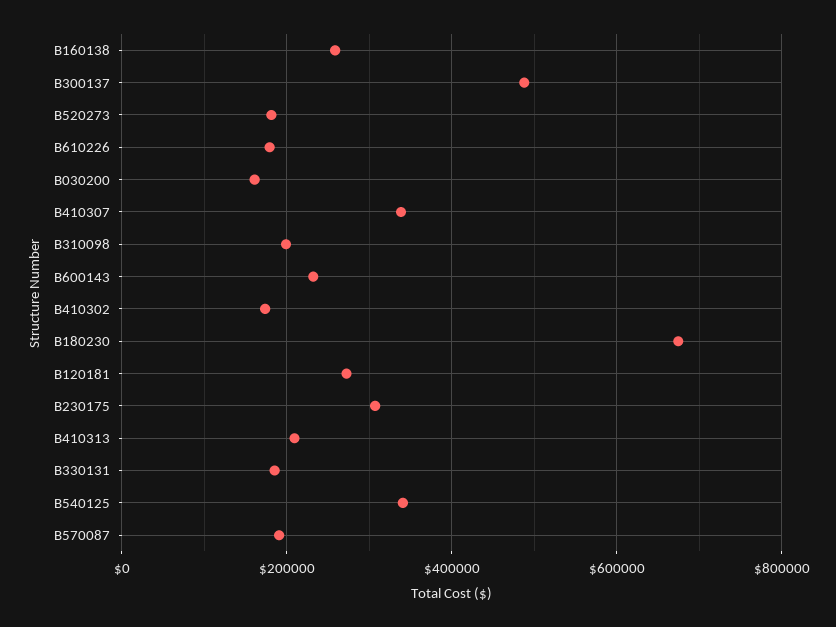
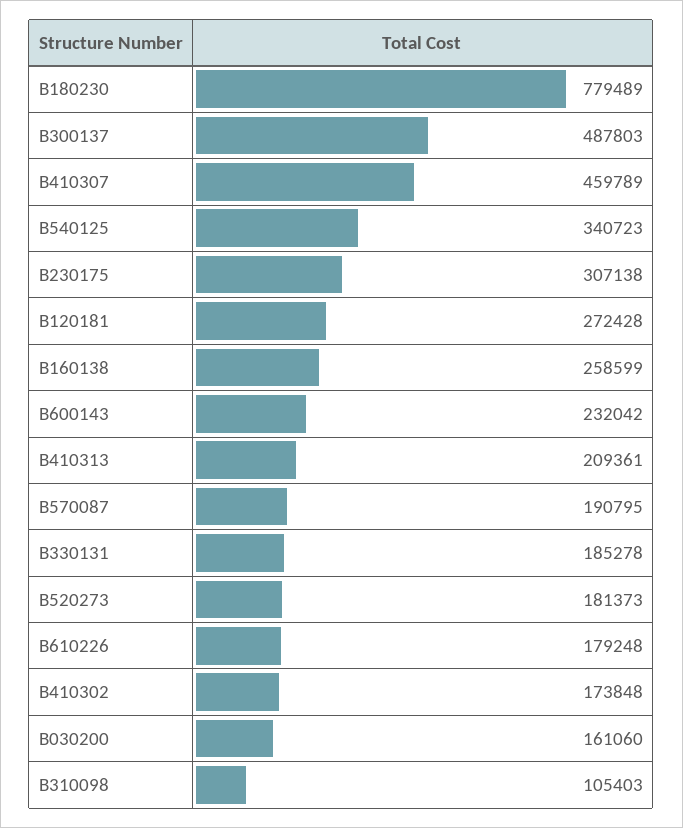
  {
    "B160138": 258599,
    "B300137": 487803,
    "B520273": 181373,
    "B610226": 179248,
    "B030200": 161060,
-   "B410307": 340000,
+   "B410307": 459789,
-   "B310098": 200000,
+   "B310098": 105403,
    "B600143": 232042,
    "B410302": 173848,
-   "B180230": 680000,
+   "B180230": 779489,
    "B120181": 272428,
    "B230175": 307138,
    "B410313": 209361,
    "B330131": 185278,
    "B540125": 340723,
    "B570087": 190795
  }

